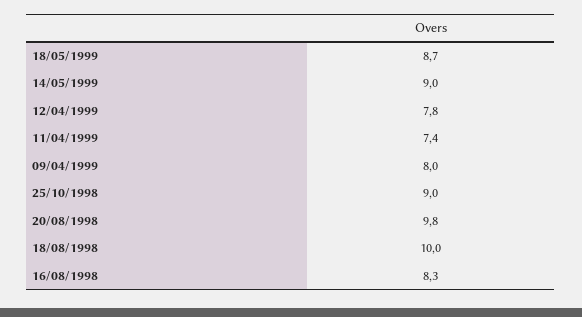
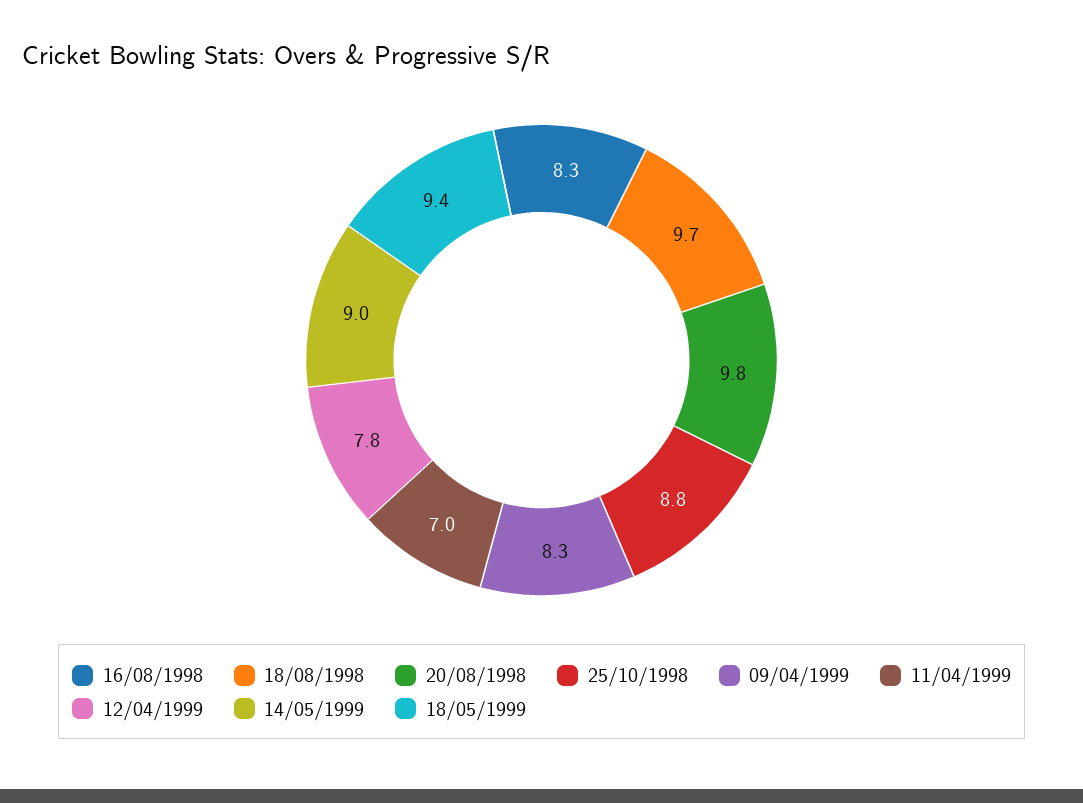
  {
-   "18/05/1999": 8.7,
+   "18/05/1999": 9.4,
    "14/05/1999": 9,
    "12/04/1999": 7.8,
-   "11/04/1999": 7.4,
+   "11/04/1999": 7,
-   "09/04/1999": 8,
+   "09/04/1999": 8.3,
-   "25/10/1998": 9,
+   "25/10/1998": 8.8,
    "20/08/1998": 9.8,
-   "18/08/1998": 10,
+   "18/08/1998": 9.7,
    "16/08/1998": 8.3
  }

